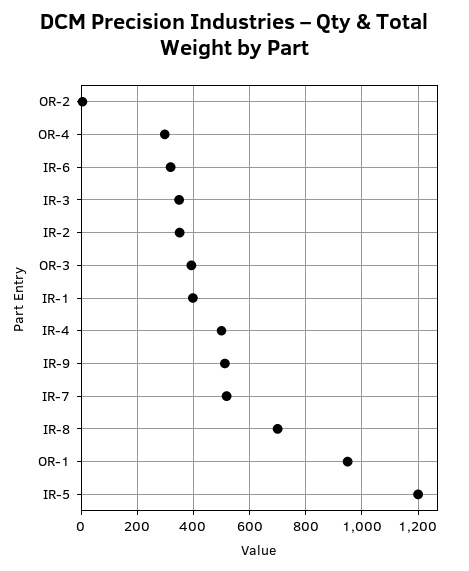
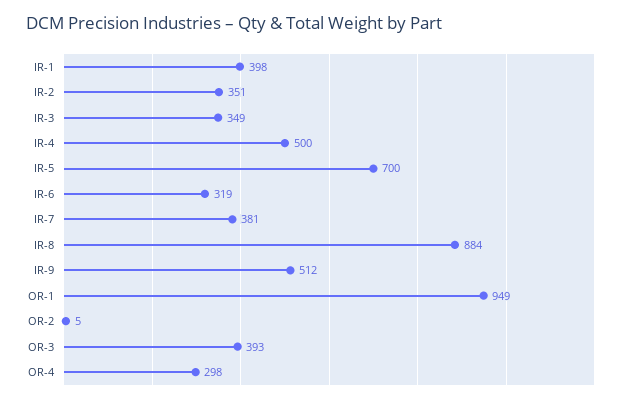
  {
    "OR-2": 5,
    "OR-4": 298,
    "IR-6": 319,
    "IR-3": 349,
    "IR-2": 351,
    "OR-3": 393,
    "IR-1": 398,
    "IR-4": 500,
    "IR-9": 512,
-   "IR-7": 525,
+   "IR-7": 381,
-   "IR-8": 700,
+   "IR-8": 884,
    "OR-1": 949,
-   "IR-5": 1200
+   "IR-5": 700
  }

